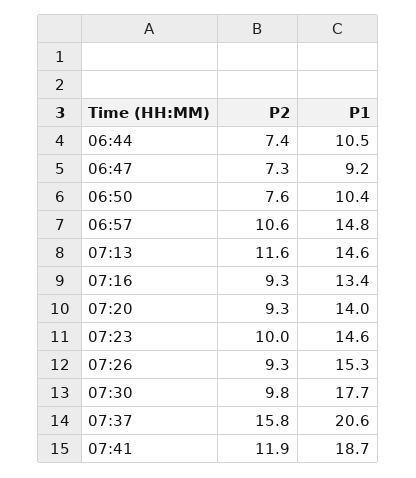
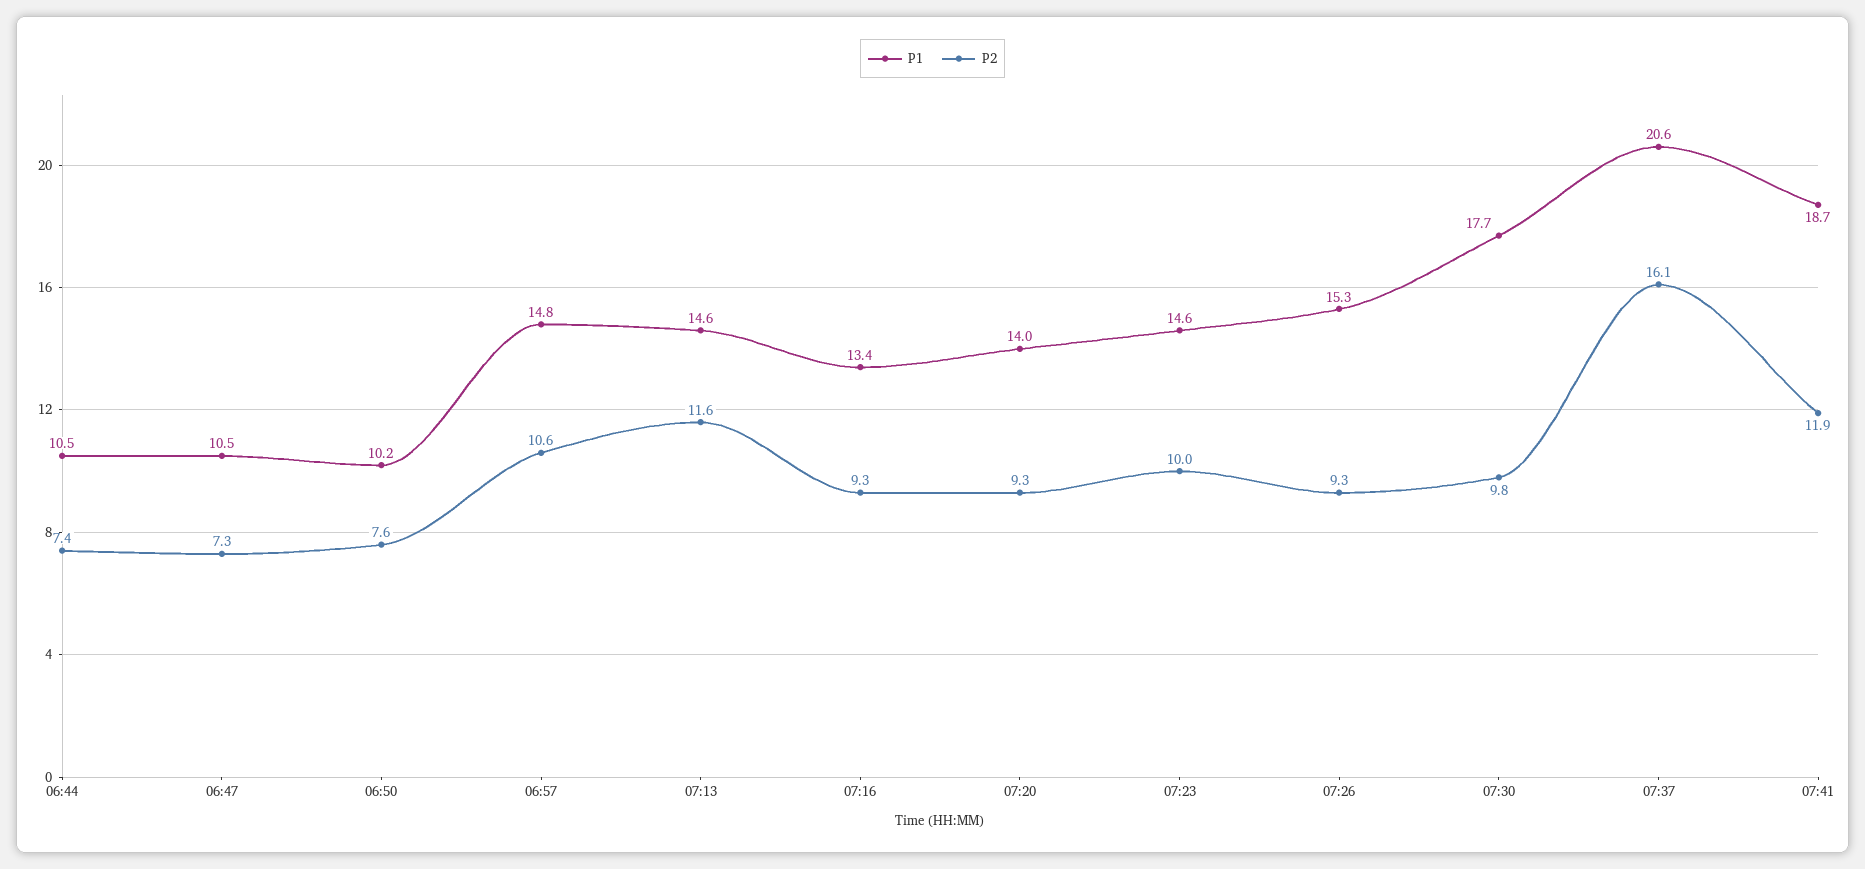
  {
    "P2": {
      "06:44": 7.4,
      "06:47": 7.3,
      "06:50": 7.6,
      "06:57": 10.6,
      "07:13": 11.6,
      "07:16": 9.3,
      "07:20": 9.3,
      "07:23": 10,
      "07:26": 9.3,
      "07:30": 9.8,
-     "07:37": 15.8,
+     "07:37": 16.1,
      "07:41": 11.9
    },
    "P1": {
      "06:44": 10.5,
-     "06:47": 9.2,
+     "06:47": 10.5,
-     "06:50": 10.4,
+     "06:50": 10.2,
      "06:57": 14.8,
      "07:13": 14.6,
      "07:16": 13.4,
      "07:20": 14,
      "07:23": 14.6,
      "07:26": 15.3,
      "07:30": 17.7,
      "07:37": 20.6,
      "07:41": 18.7
    }
  }

